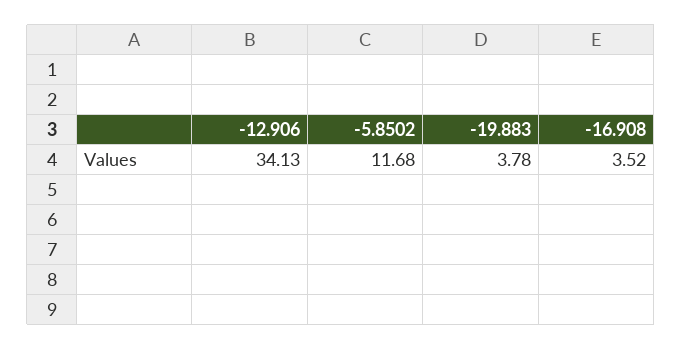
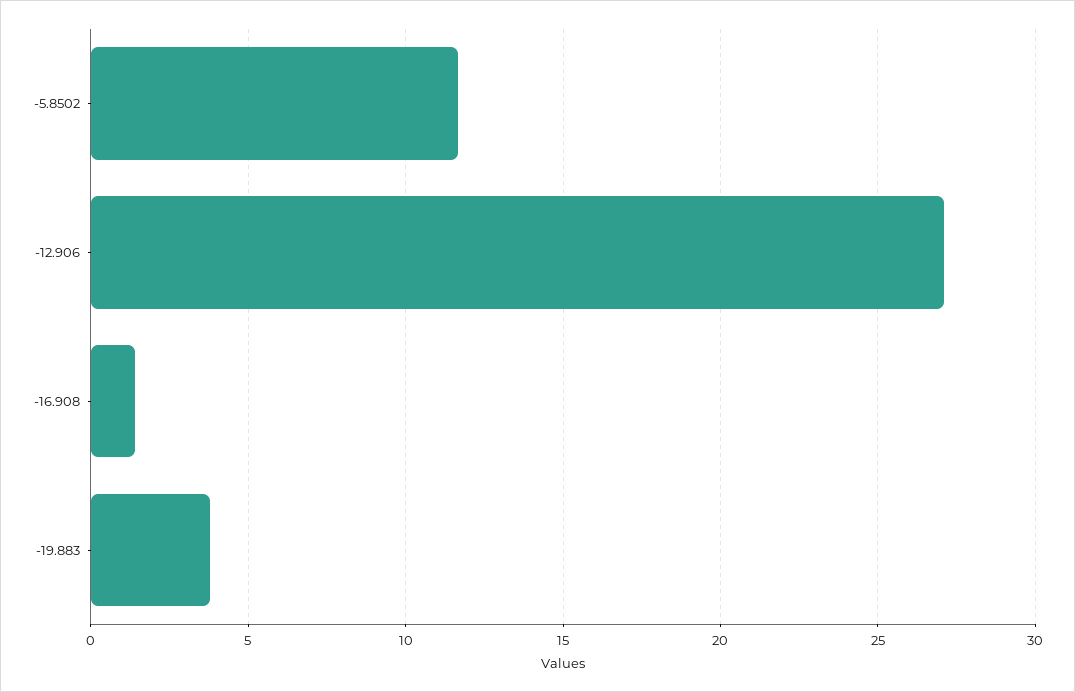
  {
-   "-12.906": 34.13,
+   "-12.906": 27,
    "-5.8502": 11.68,
    "-19.883": 3.78,
-   "-16.908": 3.52
+   "-16.908": 1.5
  }

